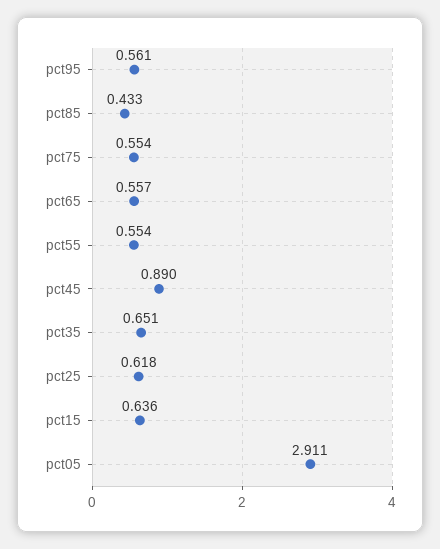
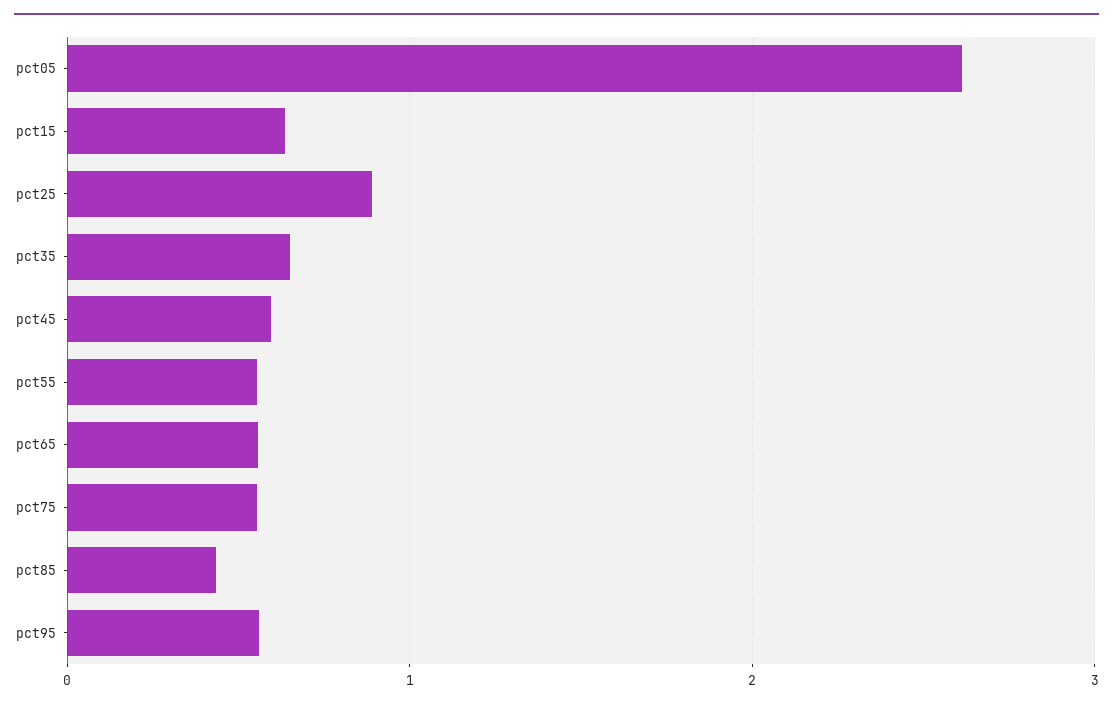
  {
    "pct95": 0.561,
    "pct85": 0.433,
    "pct75": 0.554,
    "pct65": 0.557,
    "pct55": 0.554,
-   "pct45": 0.89,
+   "pct45": 0.6,
    "pct35": 0.651,
-   "pct25": 0.618,
+   "pct25": 0.9,
    "pct15": 0.636,
-   "pct05": 2.911
+   "pct05": 2.6
  }

